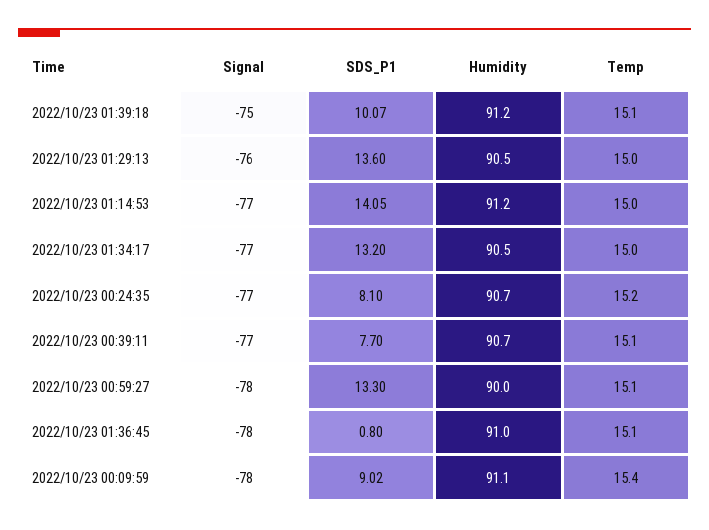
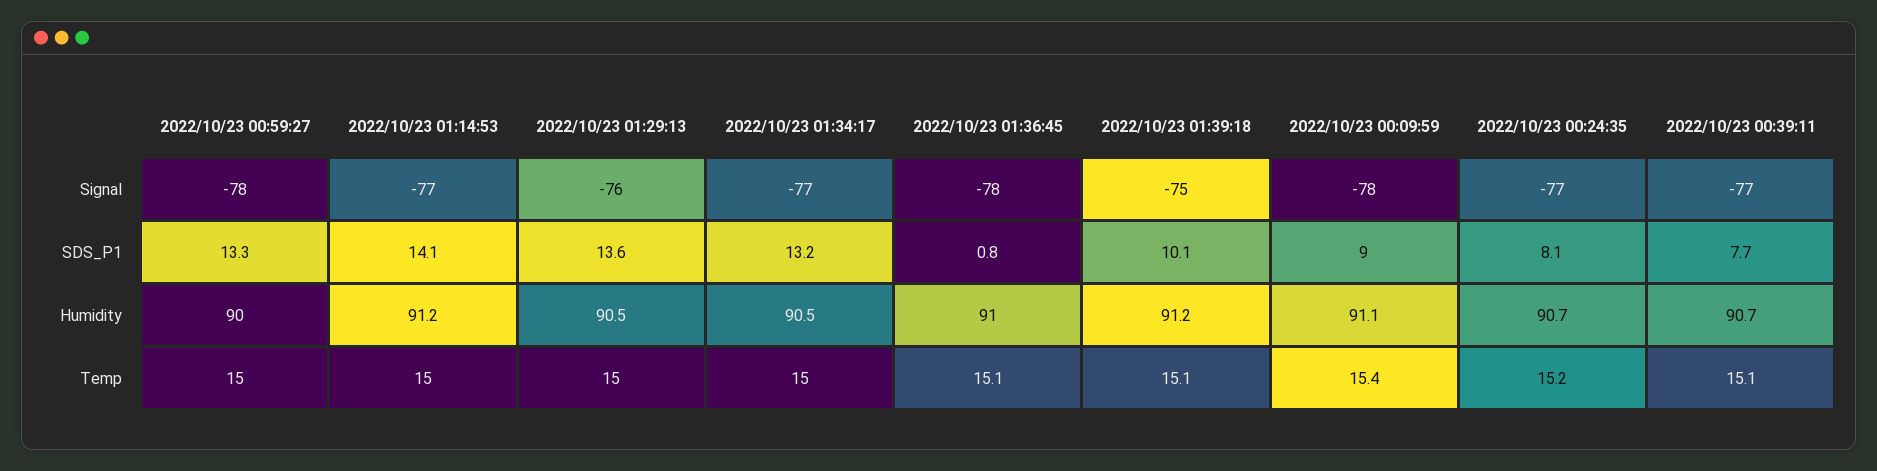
  {
    "Signal": {
      "2022/10/23 01:39:18": -75,
      "2022/10/23 01:29:13": -76,
      "2022/10/23 01:14:53": -77,
      "2022/10/23 01:34:17": -77,
      "2022/10/23 00:24:35": -77,
      "2022/10/23 00:39:11": -77,
      "2022/10/23 00:59:27": -78,
      "2022/10/23 01:36:45": -78,
      "2022/10/23 00:09:59": -78
    },
    "SDS_P1": {
      "2022/10/23 01:39:18": 10.07,
      "2022/10/23 01:29:13": 13.6,
      "2022/10/23 01:14:53": 14.05,
      "2022/10/23 01:34:17": 13.2,
      "2022/10/23 00:24:35": 8.1,
      "2022/10/23 00:39:11": 7.7,
      "2022/10/23 00:59:27": 13.3,
      "2022/10/23 01:36:45": 0.8,
      "2022/10/23 00:09:59": 9.02
    },
    "Humidity": {
      "2022/10/23 01:39:18": 91.2,
      "2022/10/23 01:29:13": 90.5,
      "2022/10/23 01:14:53": 91.2,
      "2022/10/23 01:34:17": 90.5,
      "2022/10/23 00:24:35": 90.7,
      "2022/10/23 00:39:11": 90.7,
      "2022/10/23 00:59:27": 90,
      "2022/10/23 01:36:45": 91,
      "2022/10/23 00:09:59": 91.1
    },
    "Temp": {
      "2022/10/23 01:39:18": 15.1,
      "2022/10/23 01:29:13": 15,
      "2022/10/23 01:14:53": 15,
      "2022/10/23 01:34:17": 15,
      "2022/10/23 00:24:35": 15.2,
      "2022/10/23 00:39:11": 15.1,
-     "2022/10/23 00:59:27": 15.1,
+     "2022/10/23 00:59:27": 15,
      "2022/10/23 01:36:45": 15.1,
      "2022/10/23 00:09:59": 15.4
    }
  }

